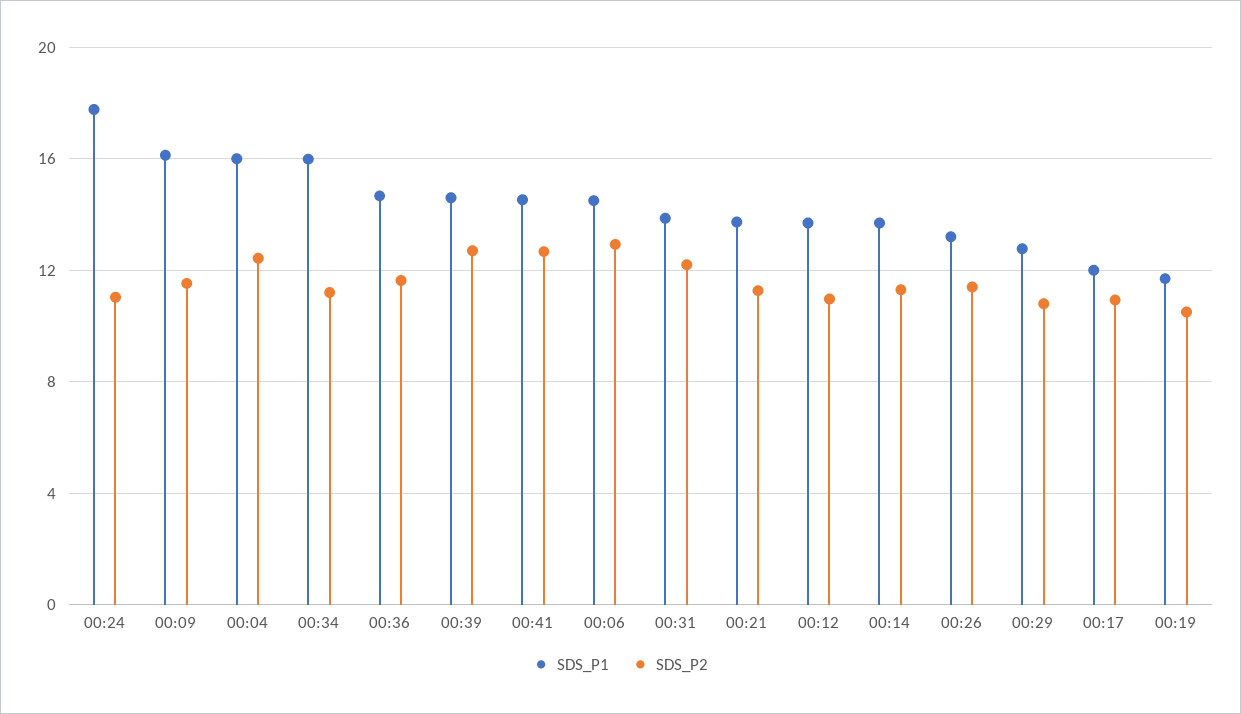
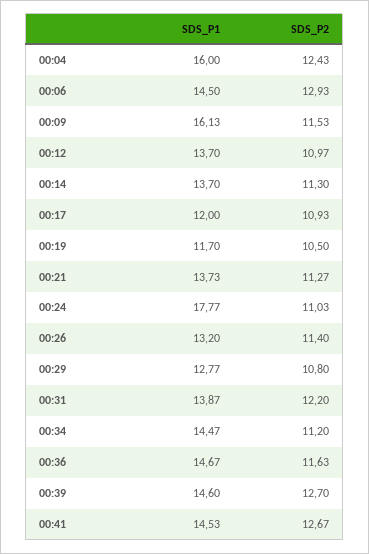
  {
    "SDS_P1": {
      "00:24": 17.77,
      "00:09": 16.13,
      "00:04": 16,
-     "00:34": 16,
+     "00:34": 14.47,
      "00:36": 14.67,
      "00:39": 14.6,
      "00:41": 14.53,
      "00:06": 14.5,
      "00:31": 13.87,
      "00:21": 13.73,
      "00:12": 13.7,
      "00:14": 13.7,
      "00:26": 13.2,
      "00:29": 12.77,
      "00:17": 12,
      "00:19": 11.7
    },
    "SDS_P2": {
      "00:24": 11.03,
      "00:09": 11.53,
      "00:04": 12.43,
      "00:34": 11.2,
      "00:36": 11.63,
      "00:39": 12.7,
      "00:41": 12.67,
      "00:06": 12.93,
      "00:31": 12.2,
      "00:21": 11.27,
      "00:12": 10.97,
      "00:14": 11.3,
      "00:26": 11.4,
      "00:29": 10.8,
      "00:17": 10.93,
      "00:19": 10.5
    }
  }

